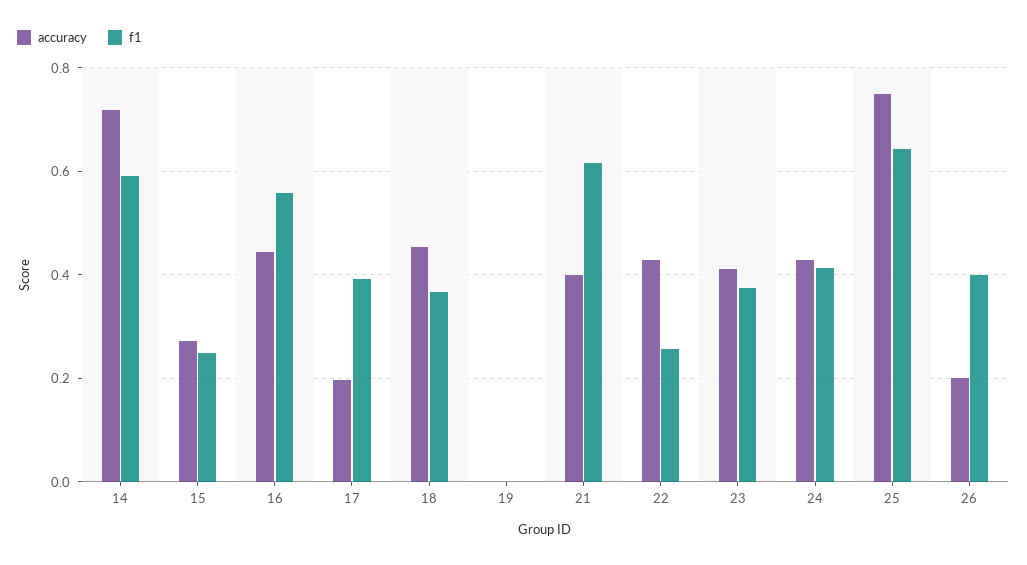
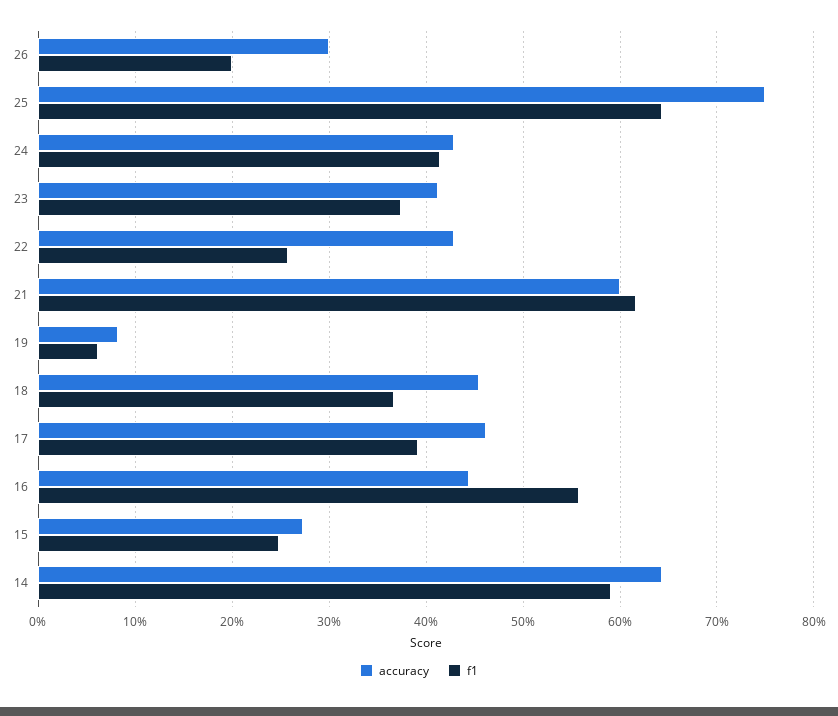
  {
    "accuracy": {
-     "14": 0.72,
+     "14": 0.64,
      "15": 0.27,
      "16": 0.44,
-     "17": 0.2,
+     "17": 0.46,
      "18": 0.45,
-     "19": 0,
+     "19": 0.08,
-     "21": 0.4,
+     "21": 0.6,
      "22": 0.43,
      "23": 0.41,
      "24": 0.43,
      "25": 0.75,
-     "26": 0.2
+     "26": 0.3
    },
    "f1": {
      "14": 0.59,
      "15": 0.25,
      "16": 0.56,
      "17": 0.39,
      "18": 0.37,
-     "19": 0,
+     "19": 0.06,
      "21": 0.62,
      "22": 0.26,
      "23": 0.37,
      "24": 0.41,
      "25": 0.64,
-     "26": 0.4
+     "26": 0.2
    }
  }

